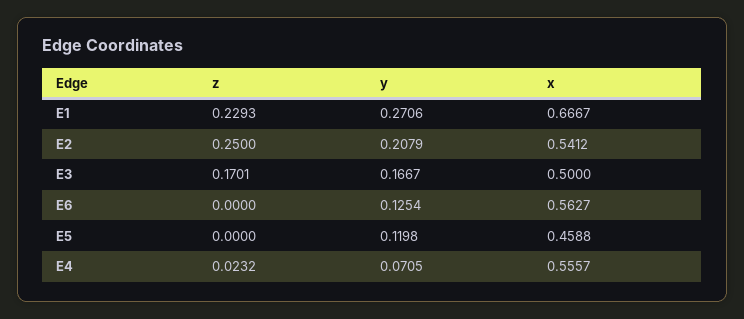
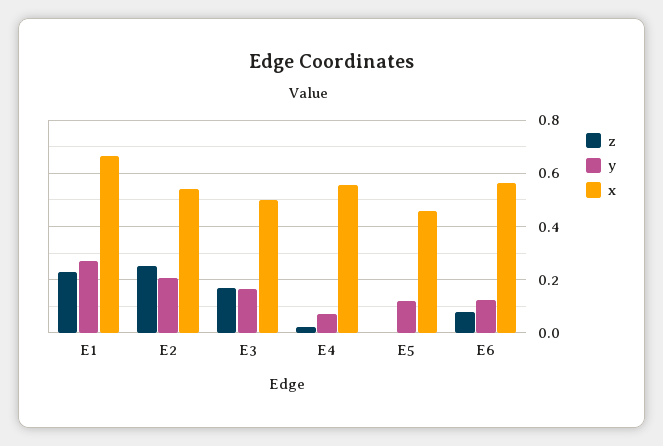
  {
    "z": {
      "E1": 0.2293,
      "E2": 0.25,
      "E3": 0.1701,
-     "E6": 0,
+     "E6": 0.075,
      "E5": 0,
      "E4": 0.0232
    },
    "y": {
      "E1": 0.2706,
      "E2": 0.2079,
      "E3": 0.1667,
      "E6": 0.1254,
      "E5": 0.1198,
      "E4": 0.0705
    },
    "x": {
      "E1": 0.6667,
      "E2": 0.5412,
      "E3": 0.5,
      "E6": 0.5627,
      "E5": 0.4588,
      "E4": 0.5557
    }
  }

